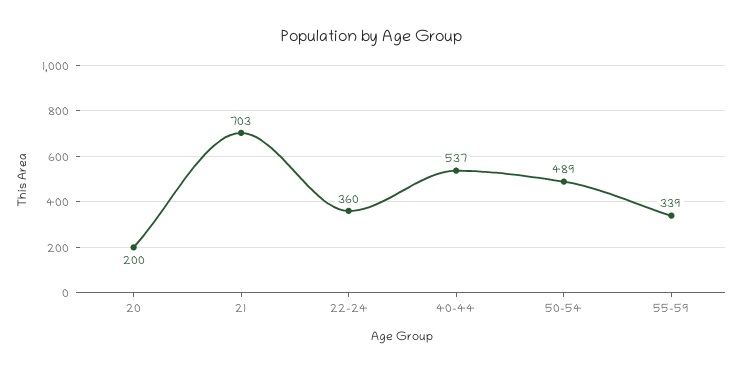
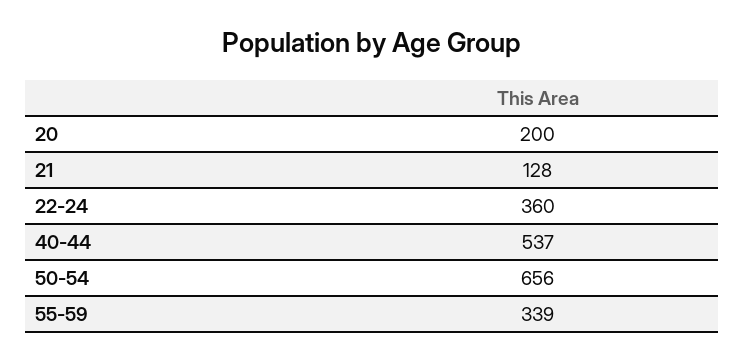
  {
    "20": 200,
-   "21": 703,
+   "21": 128,
    "22-24": 360,
    "40-44": 537,
-   "50-54": 489,
+   "50-54": 656,
    "55-59": 339
  }

